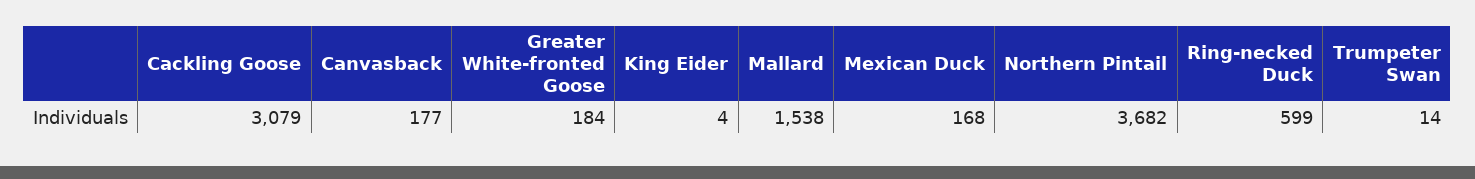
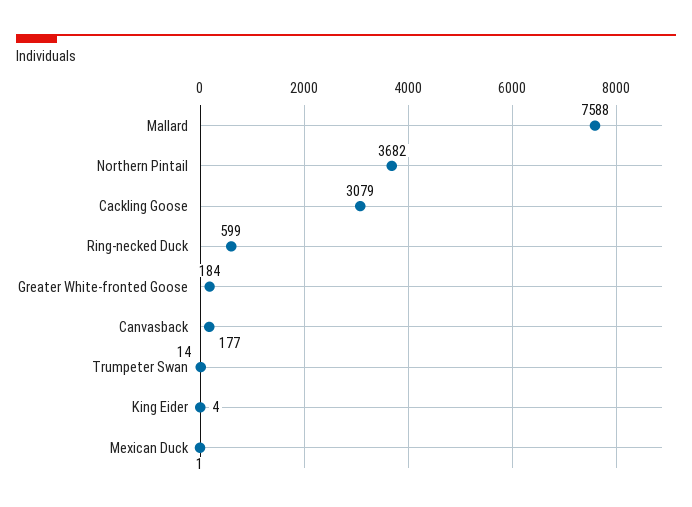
  {
    "Cackling Goose": 3079,
    "Canvasback": 177,
    "Greater White-fronted Goose": 184,
    "King Eider": 4,
-   "Mallard": 1538,
+   "Mallard": 7588,
-   "Mexican Duck": 168,
+   "Mexican Duck": 1,
    "Northern Pintail": 3682,
    "Ring-necked Duck": 599,
    "Trumpeter Swan": 14
  }

